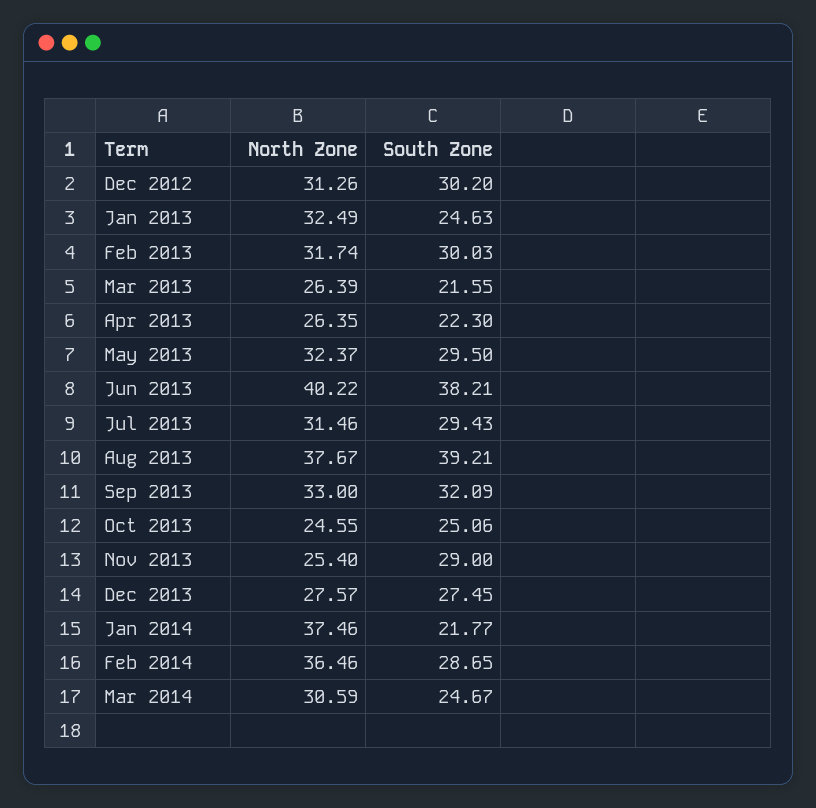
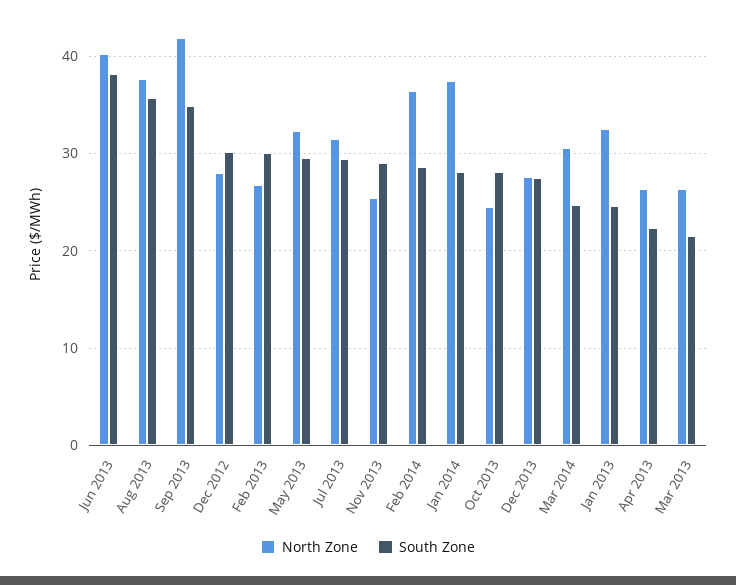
  {
    "North Zone": {
-     "Dec 2012": 31.26,
+     "Dec 2012": 28,
      "Jan 2013": 32.49,
-     "Feb 2013": 31.74,
+     "Feb 2013": 27,
      "Mar 2013": 26.39,
      "Apr 2013": 26.35,
      "May 2013": 32.37,
      "Jun 2013": 40.22,
      "Jul 2013": 31.46,
      "Aug 2013": 37.67,
-     "Sep 2013": 33,
+     "Sep 2013": 42,
      "Oct 2013": 24.55,
      "Nov 2013": 25.4,
      "Dec 2013": 27.57,
      "Jan 2014": 37.46,
      "Feb 2014": 36.46,
      "Mar 2014": 30.59
    },
    "South Zone": {
      "Dec 2012": 30.2,
      "Jan 2013": 24.63,
      "Feb 2013": 30.03,
      "Mar 2013": 21.55,
      "Apr 2013": 22.3,
      "May 2013": 29.5,
      "Jun 2013": 38.21,
      "Jul 2013": 29.43,
-     "Aug 2013": 39.21,
+     "Aug 2013": 36,
-     "Sep 2013": 32.09,
+     "Sep 2013": 35,
-     "Oct 2013": 25.06,
+     "Oct 2013": 28,
      "Nov 2013": 29,
      "Dec 2013": 27.45,
-     "Jan 2014": 21.77,
+     "Jan 2014": 28,
      "Feb 2014": 28.65,
      "Mar 2014": 24.67
    }
  }

